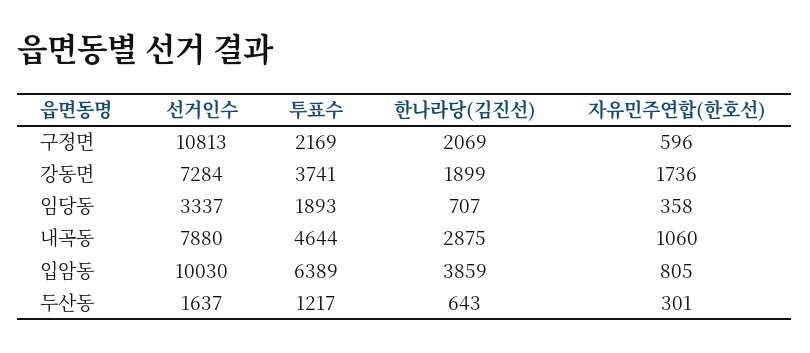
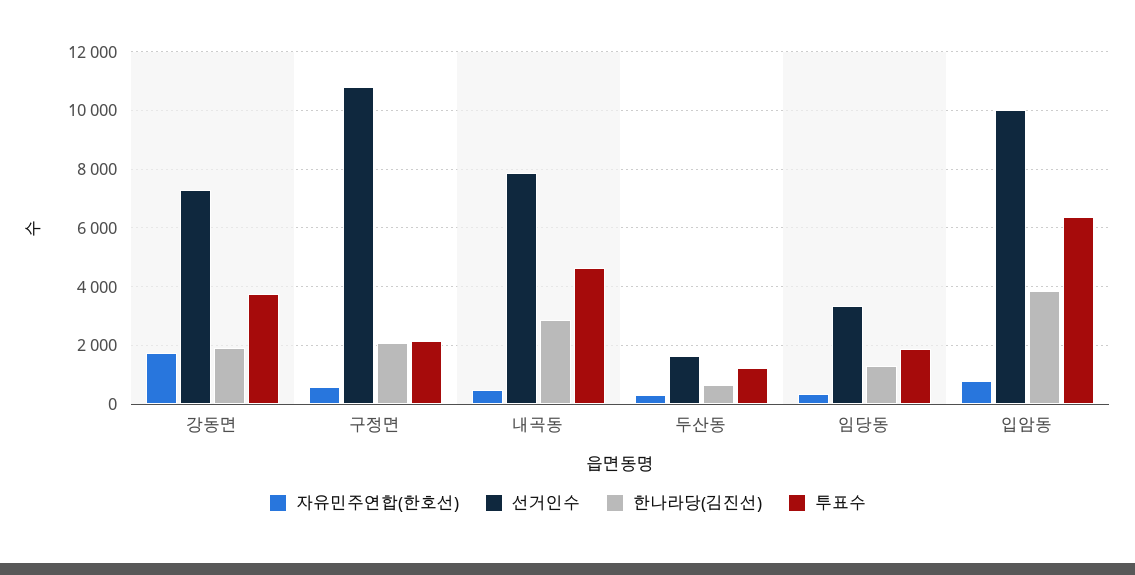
  {
    "선거인수": {
      "구정면": 10813,
      "강동면": 7284,
      "임당동": 3337,
      "내곡동": 7880,
      "입암동": 10030,
      "두산동": 1637
    },
    "투표수": {
      "구정면": 2169,
      "강동면": 3741,
      "임당동": 1893,
      "내곡동": 4644,
      "입암동": 6389,
      "두산동": 1217
    },
    "한나라당(김진선)": {
      "구정면": 2069,
      "강동면": 1899,
-     "임당동": 707,
+     "임당동": 1250,
      "내곡동": 2875,
      "입암동": 3859,
      "두산동": 643
    },
    "자유민주연합(한호선)": {
      "구정면": 596,
      "강동면": 1736,
      "임당동": 358,
-     "내곡동": 1060,
+     "내곡동": 500,
      "입암동": 805,
      "두산동": 301
    }
  }

